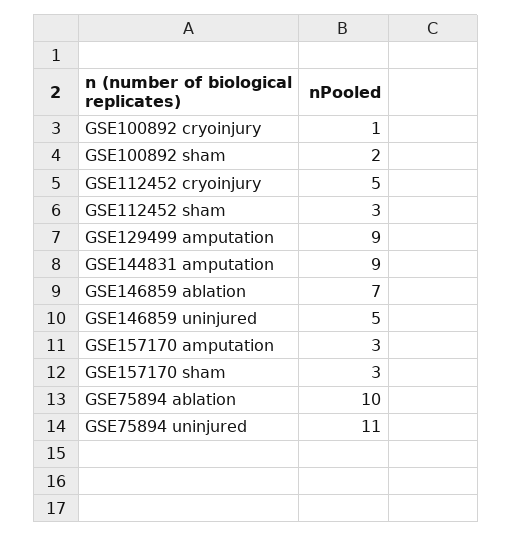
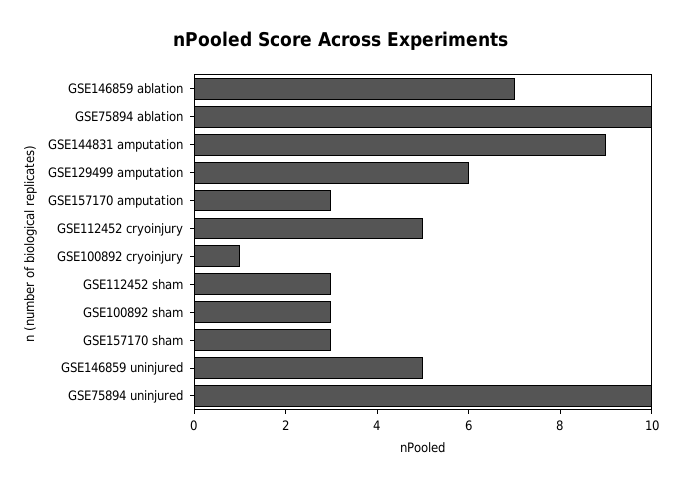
  {
    "GSE100892 cryoinjury": 1,
-   "GSE100892 sham": 2,
+   "GSE100892 sham": 3,
    "GSE112452 cryoinjury": 5,
    "GSE112452 sham": 3,
-   "GSE129499 amputation": 9,
+   "GSE129499 amputation": 6,
    "GSE144831 amputation": 9,
    "GSE146859 ablation": 7,
    "GSE146859 uninjured": 5,
    "GSE157170 amputation": 3,
    "GSE157170 sham": 3,
    "GSE75894 ablation": 10,
-   "GSE75894 uninjured": 11
+   "GSE75894 uninjured": 10
  }

